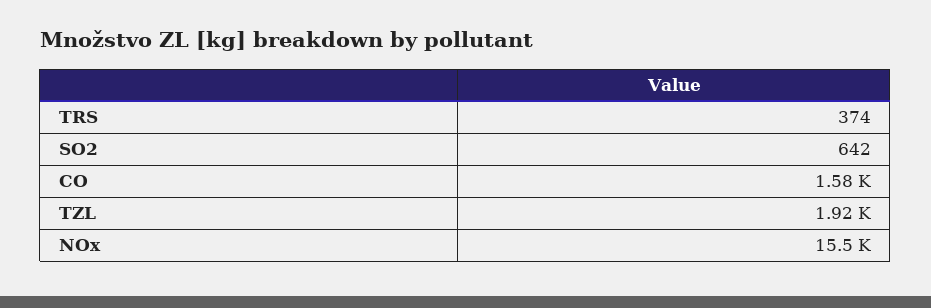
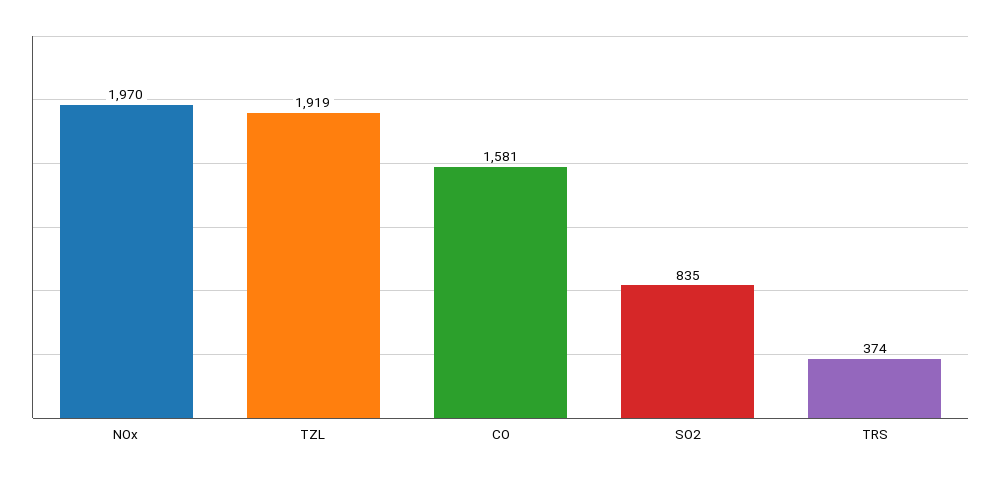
  {
    "TRS": 374,
-   "SO2": 642,
+   "SO2": 835,
    "CO": 1581,
    "TZL": 1919,
-   "NOx": 15500
+   "NOx": 1970
  }

